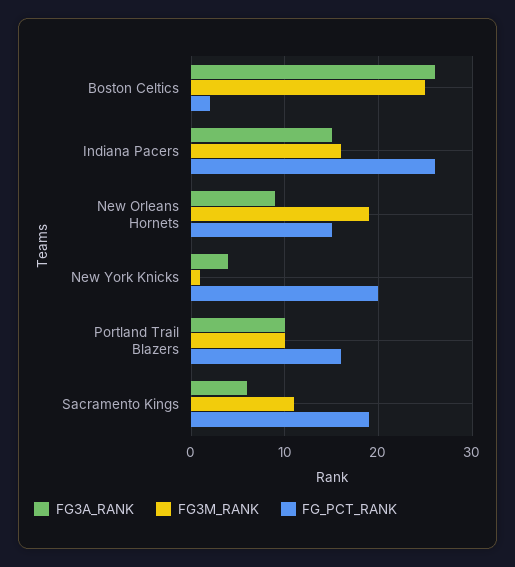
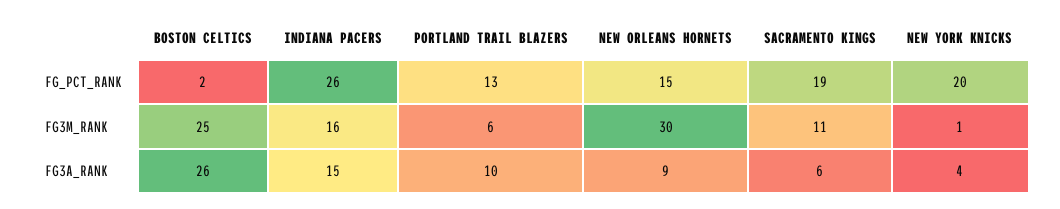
  {
    "FG3A_RANK": {
      "Boston Celtics": 26,
      "Indiana Pacers": 15,
      "New Orleans Hornets": 9,
      "New York Knicks": 4,
      "Portland Trail Blazers": 10,
      "Sacramento Kings": 6
    },
    "FG3M_RANK": {
      "Boston Celtics": 25,
      "Indiana Pacers": 16,
-     "New Orleans Hornets": 19,
+     "New Orleans Hornets": 30,
      "New York Knicks": 1,
-     "Portland Trail Blazers": 10,
+     "Portland Trail Blazers": 6,
      "Sacramento Kings": 11
    },
    "FG_PCT_RANK": {
      "Boston Celtics": 2,
      "Indiana Pacers": 26,
      "New Orleans Hornets": 15,
      "New York Knicks": 20,
-     "Portland Trail Blazers": 16,
+     "Portland Trail Blazers": 13,
      "Sacramento Kings": 19
    }
  }

